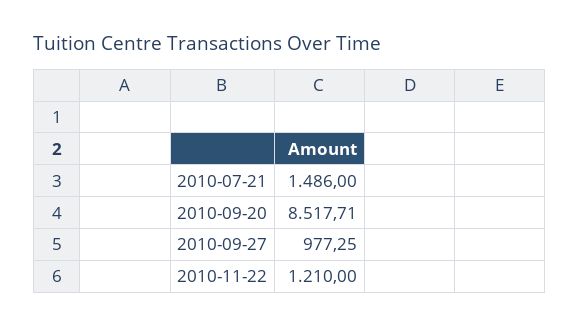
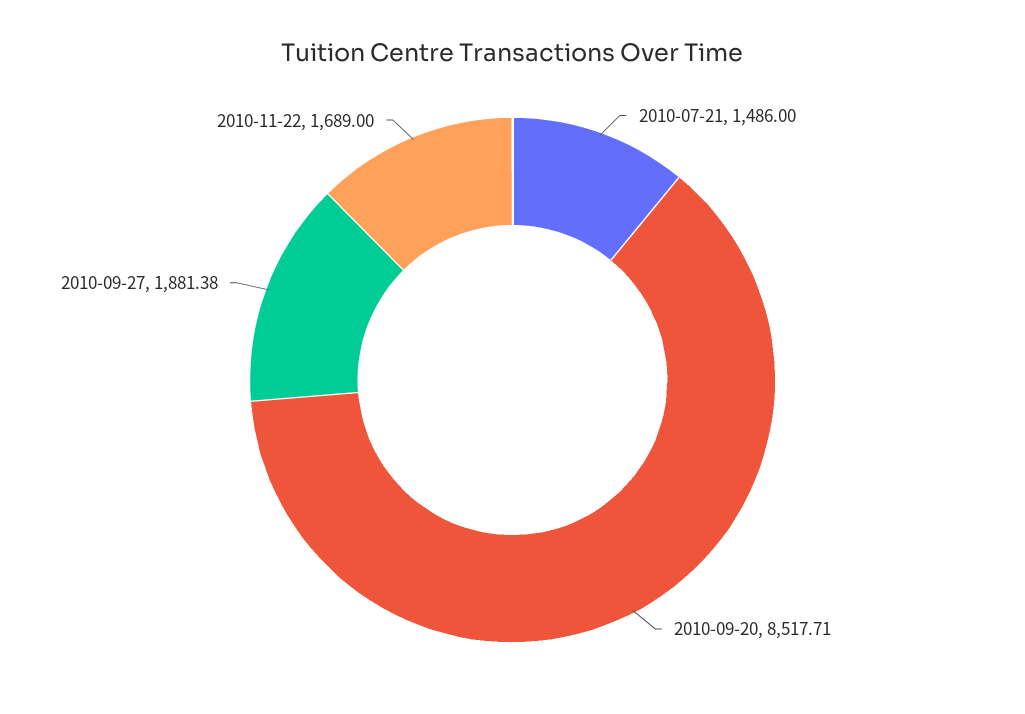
  {
    "2010-07-21": 1486,
    "2010-09-20": 8517.71,
-   "2010-09-27": 977.25,
+   "2010-09-27": 1881.38,
-   "2010-11-22": 1210
+   "2010-11-22": 1689
  }

